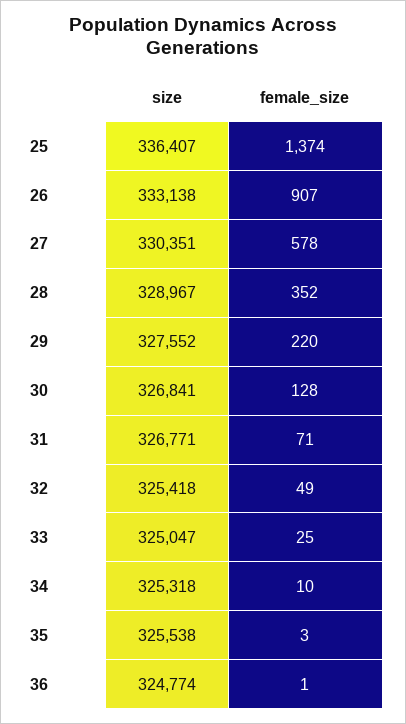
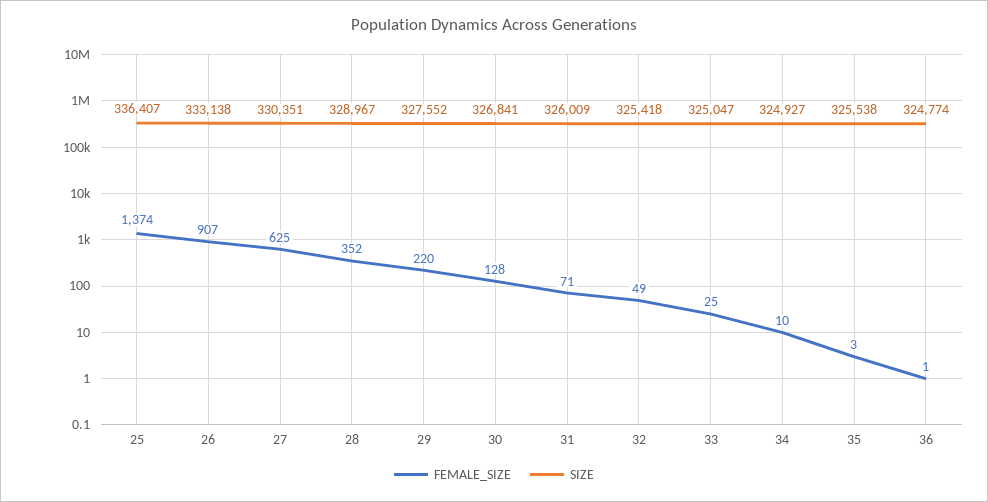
  {
    "size": {
      "25": 336407,
      "26": 333138,
      "27": 330351,
      "28": 328967,
      "29": 327552,
      "30": 326841,
-     "31": 326771,
+     "31": 326009,
      "32": 325418,
      "33": 325047,
-     "34": 325318,
+     "34": 324927,
      "35": 325538,
      "36": 324774
    },
    "female_size": {
      "25": 1374,
      "26": 907,
-     "27": 578,
+     "27": 625,
      "28": 352,
      "29": 220,
      "30": 128,
      "31": 71,
      "32": 49,
      "33": 25,
      "34": 10,
      "35": 3,
      "36": 1
    }
  }

